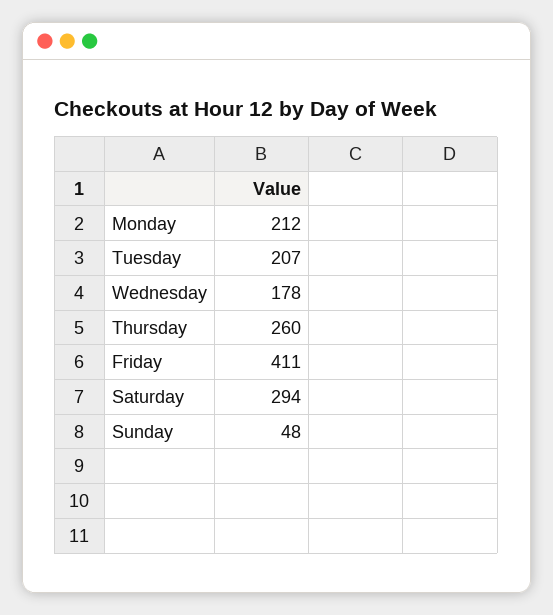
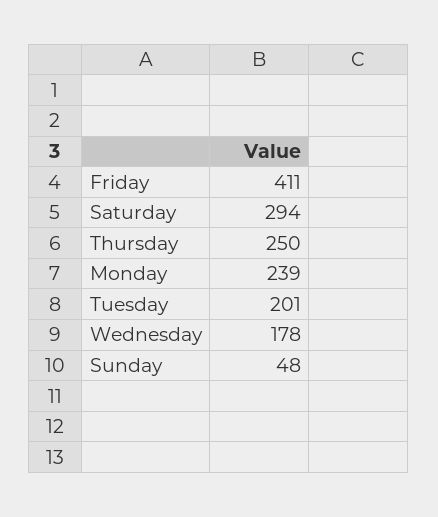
  {
-   "Monday": 212,
+   "Monday": 239,
-   "Tuesday": 207,
+   "Tuesday": 201,
    "Wednesday": 178,
-   "Thursday": 260,
+   "Thursday": 250,
    "Friday": 411,
    "Saturday": 294,
    "Sunday": 48
  }

